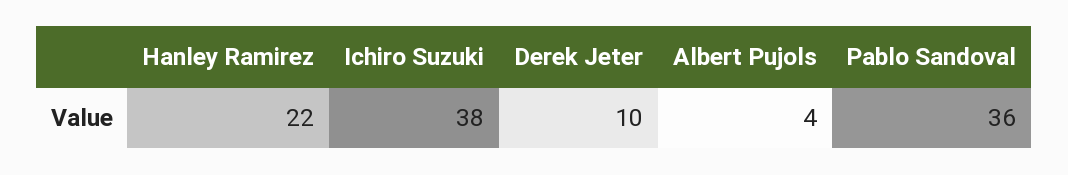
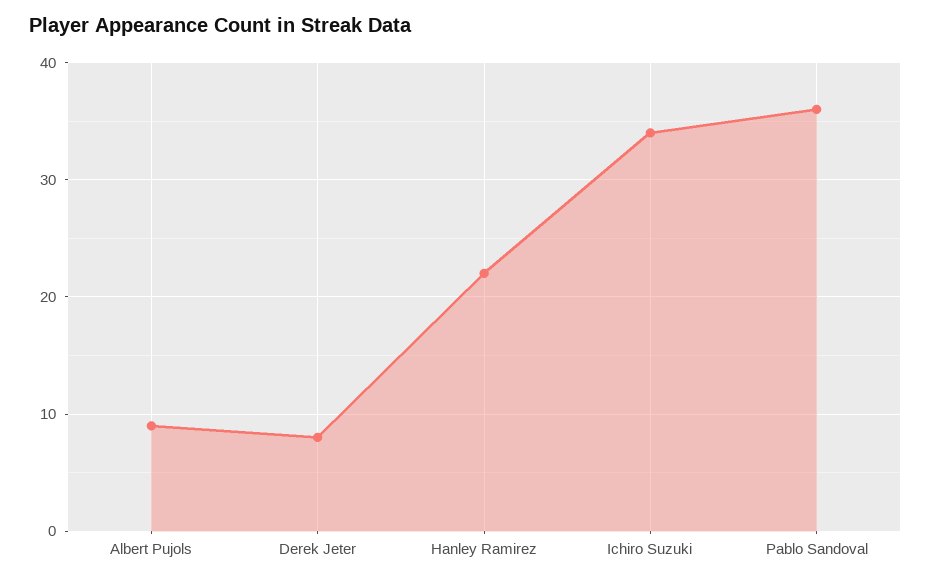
  {
    "Hanley Ramirez": 22,
-   "Ichiro Suzuki": 38,
+   "Ichiro Suzuki": 34,
-   "Derek Jeter": 10,
+   "Derek Jeter": 8,
-   "Albert Pujols": 4,
+   "Albert Pujols": 9,
    "Pablo Sandoval": 36
  }

